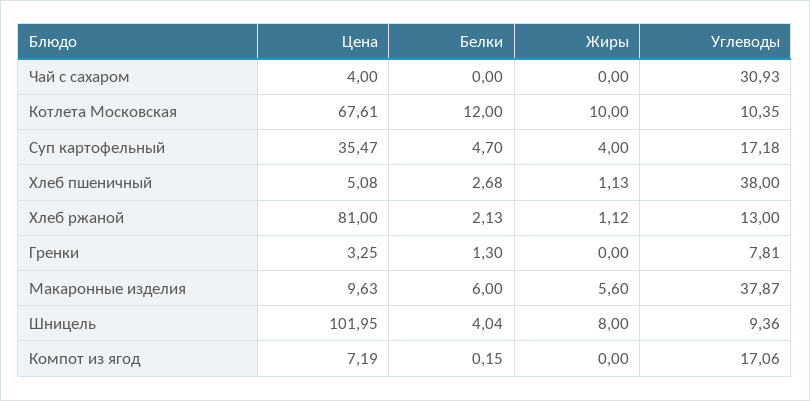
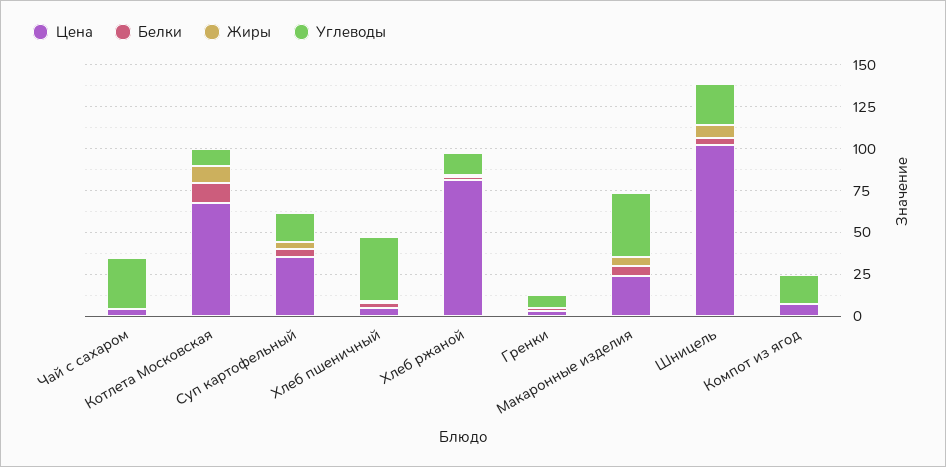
  {
    "Цена": {
      "Чай с сахаром": 4,
      "Котлета Московская": 67.61,
      "Суп картофельный": 35.47,
      "Хлеб пшеничный": 5.08,
      "Хлеб ржаной": 81,
      "Гренки": 3.25,
-     "Макаронные изделия": 9.63,
+     "Макаронные изделия": 25,
      "Шницель": 101.95,
      "Компот из ягод": 7.19
    },
    "Белки": {
      "Чай с сахаром": 0,
      "Котлета Московская": 12,
      "Суп картофельный": 4.7,
      "Хлеб пшеничный": 2.68,
      "Хлеб ржаной": 2.13,
      "Гренки": 1.3,
      "Макаронные изделия": 6,
      "Шницель": 4.04,
      "Компот из ягод": 0.15
    },
    "Жиры": {
      "Чай с сахаром": 0,
      "Котлета Московская": 10,
      "Суп картофельный": 4,
      "Хлеб пшеничный": 1.13,
      "Хлеб ржаной": 1.12,
      "Гренки": 0,
      "Макаронные изделия": 5.6,
      "Шницель": 8,
      "Компот из ягод": 0
    },
    "Углеводы": {
      "Чай с сахаром": 30.93,
      "Котлета Московская": 10.35,
      "Суп картофельный": 17.18,
      "Хлеб пшеничный": 38,
      "Хлеб ржаной": 13,
      "Гренки": 7.81,
      "Макаронные изделия": 37.87,
-     "Шницель": 9.36,
+     "Шницель": 25,
      "Компот из ягод": 17.06
    }
  }

